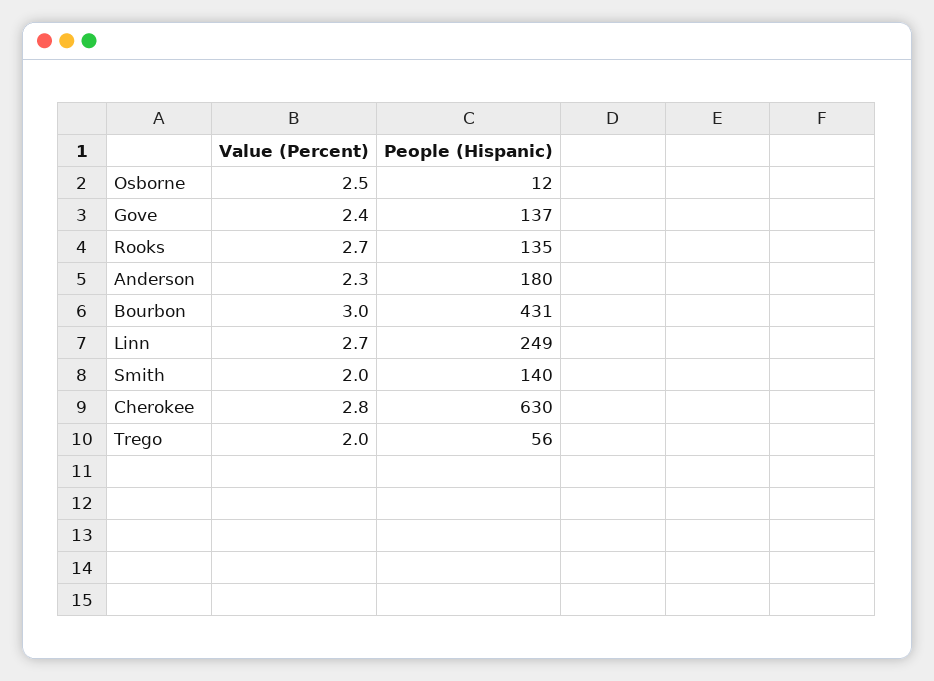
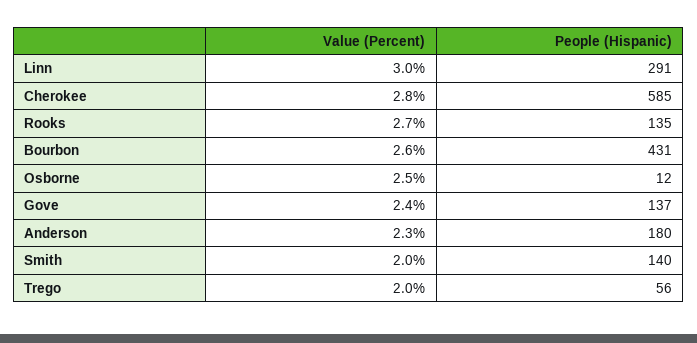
  {
    "Value (Percent)": {
      "Osborne": 2.5,
      "Gove": 2.4,
      "Rooks": 2.7,
      "Anderson": 2.3,
-     "Bourbon": 3,
+     "Bourbon": 2.6,
-     "Linn": 2.7,
+     "Linn": 3,
      "Smith": 2,
      "Cherokee": 2.8,
      "Trego": 2
    },
    "People (Hispanic)": {
      "Osborne": 12,
      "Gove": 137,
      "Rooks": 135,
      "Anderson": 180,
      "Bourbon": 431,
-     "Linn": 249,
+     "Linn": 291,
      "Smith": 140,
-     "Cherokee": 630,
+     "Cherokee": 585,
      "Trego": 56
    }
  }

